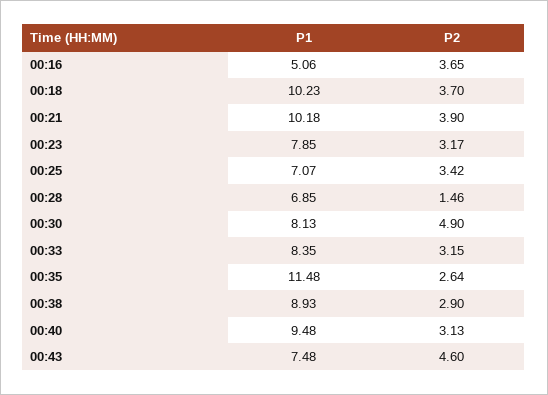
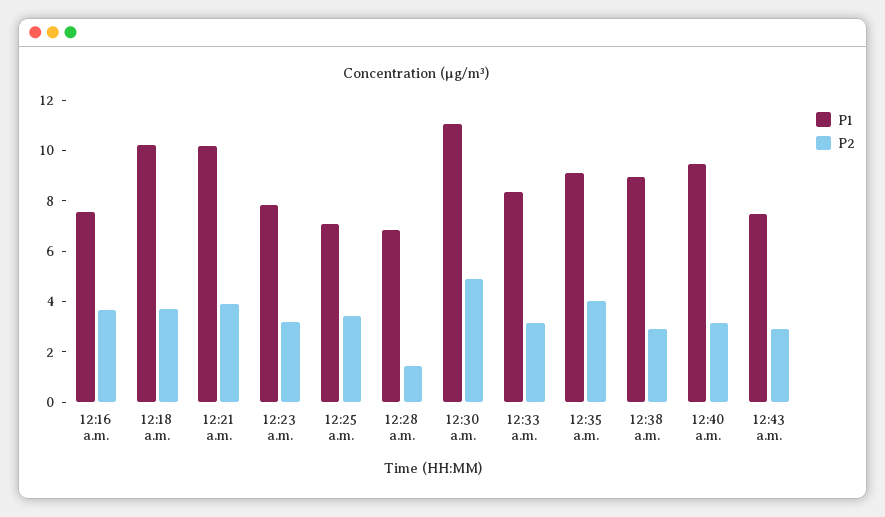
  {
    "P1": {
-     "00:16": 5.06,
+     "00:16": 7.5,
      "00:18": 10.23,
      "00:21": 10.18,
      "00:23": 7.85,
      "00:25": 7.07,
      "00:28": 6.85,
-     "00:30": 8.13,
+     "00:30": 11,
      "00:33": 8.35,
-     "00:35": 11.48,
+     "00:35": 9,
      "00:38": 8.93,
      "00:40": 9.48,
      "00:43": 7.48
    },
    "P2": {
      "00:16": 3.65,
      "00:18": 3.7,
      "00:21": 3.9,
      "00:23": 3.17,
      "00:25": 3.42,
      "00:28": 1.46,
      "00:30": 4.9,
      "00:33": 3.15,
-     "00:35": 2.64,
+     "00:35": 4,
      "00:38": 2.9,
      "00:40": 3.13,
-     "00:43": 4.6
+     "00:43": 3
    }
  }

